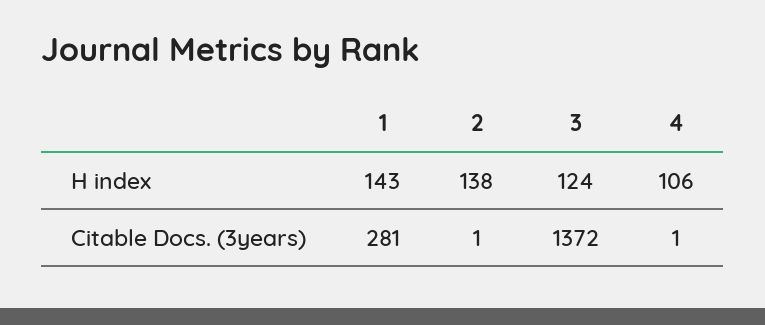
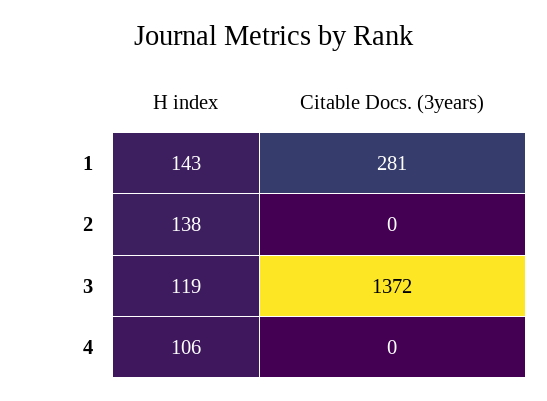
  {
    "1": {
      "H index": 143,
      "Citable Docs. (3years)": 281
    },
    "2": {
      "H index": 138,
-     "Citable Docs. (3years)": 1
+     "Citable Docs. (3years)": 0
    },
    "3": {
-     "H index": 124,
+     "H index": 119,
      "Citable Docs. (3years)": 1372
    },
    "4": {
      "H index": 106,
-     "Citable Docs. (3years)": 1
+     "Citable Docs. (3years)": 0
    }
  }

